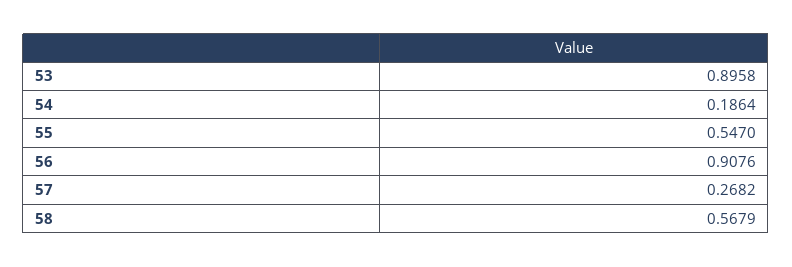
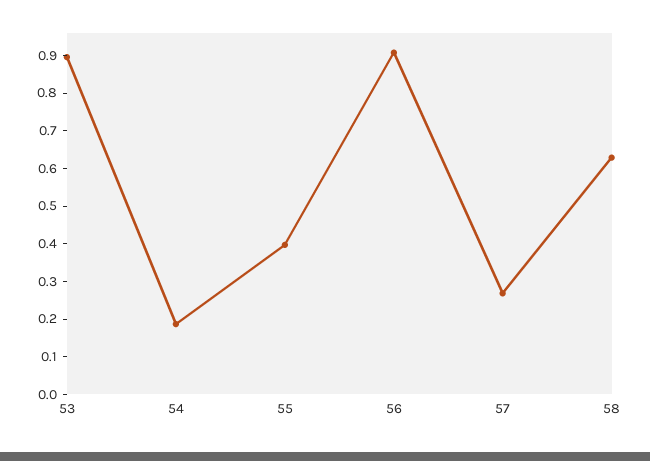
  {
    "53": 0.8958,
    "54": 0.1864,
-   "55": 0.547,
+   "55": 0.4,
    "56": 0.9076,
    "57": 0.2682,
-   "58": 0.5679
+   "58": 0.625
  }

